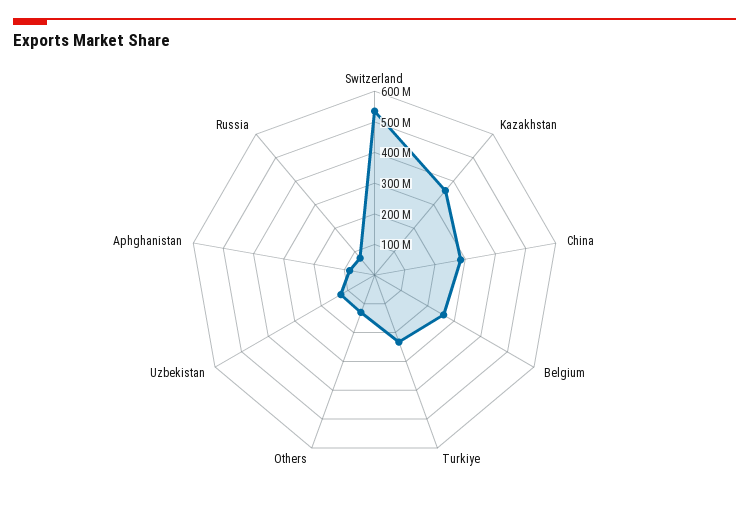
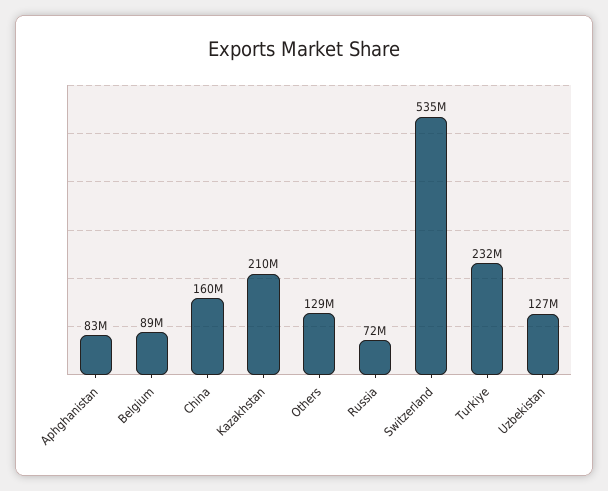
  {
    "Switzerland": 535000000,
-   "Kazakhstan": 350000000,
+   "Kazakhstan": 210000000,
-   "China": 300000000,
+   "China": 160000000,
-   "Belgium": 250000000,
+   "Belgium": 89000000,
    "Turkiye": 232000000,
    "Others": 129000000,
    "Uzbekistan": 127000000,
    "Aphghanistan": 83000000,
    "Russia": 72000000
  }

